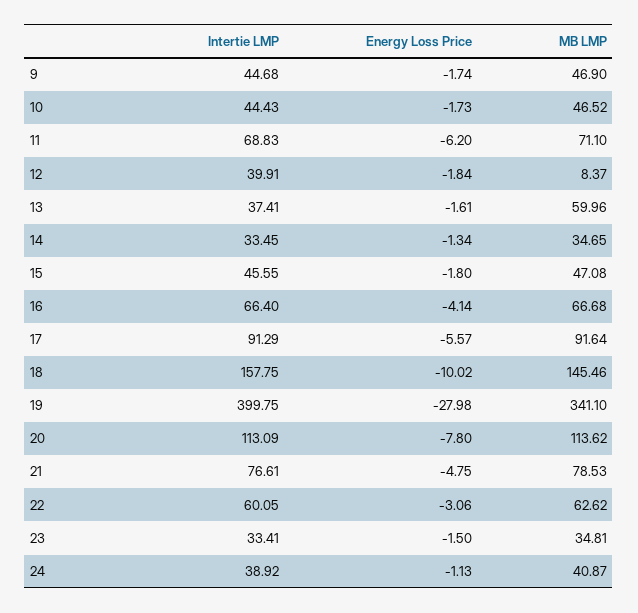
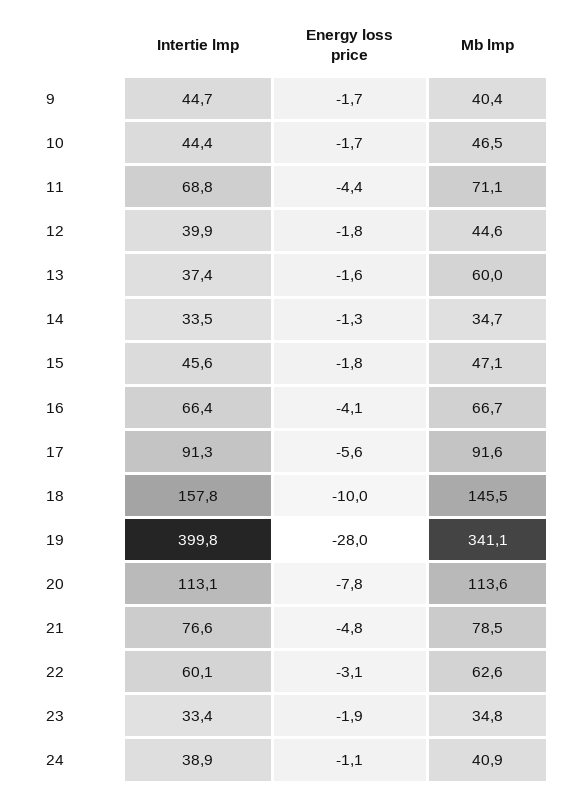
  {
    "Intertie LMP": {
      "9": 44.68,
      "10": 44.43,
      "11": 68.83,
      "12": 39.91,
      "13": 37.41,
      "14": 33.45,
      "15": 45.55,
      "16": 66.4,
      "17": 91.29,
      "18": 157.75,
      "19": 399.75,
      "20": 113.09,
      "21": 76.61,
      "22": 60.05,
      "23": 33.41,
      "24": 38.92
    },
    "Energy Loss Price": {
      "9": -1.74,
      "10": -1.73,
-     "11": -6.2,
+     "11": -4.4,
      "12": -1.84,
      "13": -1.61,
      "14": -1.34,
      "15": -1.8,
      "16": -4.14,
      "17": -5.57,
      "18": -10.02,
      "19": -27.98,
      "20": -7.8,
      "21": -4.75,
      "22": -3.06,
-     "23": -1.5,
+     "23": -1.9,
      "24": -1.13
    },
    "MB LMP": {
-     "9": 46.9,
+     "9": 40.4,
      "10": 46.52,
      "11": 71.1,
-     "12": 8.37,
+     "12": 44.6,
      "13": 59.96,
      "14": 34.65,
      "15": 47.08,
      "16": 66.68,
      "17": 91.64,
      "18": 145.46,
      "19": 341.1,
      "20": 113.62,
      "21": 78.53,
      "22": 62.62,
      "23": 34.81,
      "24": 40.87
    }
  }

